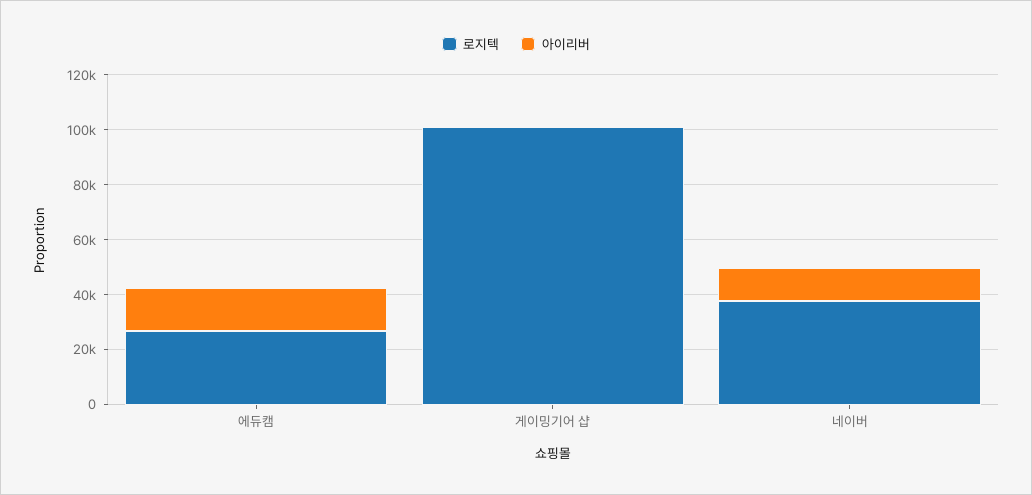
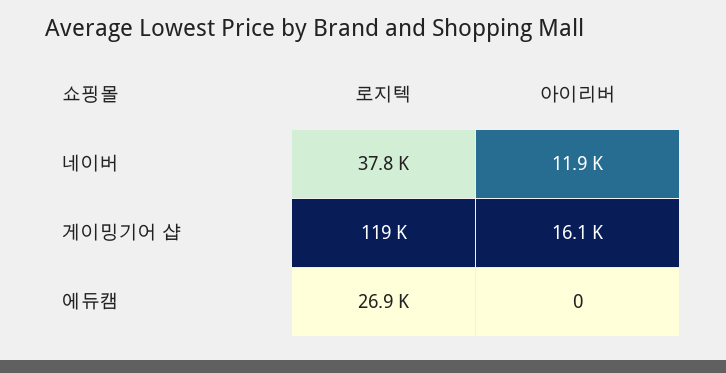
  {
    "로지텍": {
      "에듀캠": 26900,
-     "게이밍기어 샵": 100000,
+     "게이밍기어 샵": 119000,
      "네이버": 37800
    },
    "아이리버": {
-     "에듀캠": 15000,
+     "에듀캠": 0,
-     "게이밍기어 샵": 0,
+     "게이밍기어 샵": 16100,
      "네이버": 11900
    }
  }

